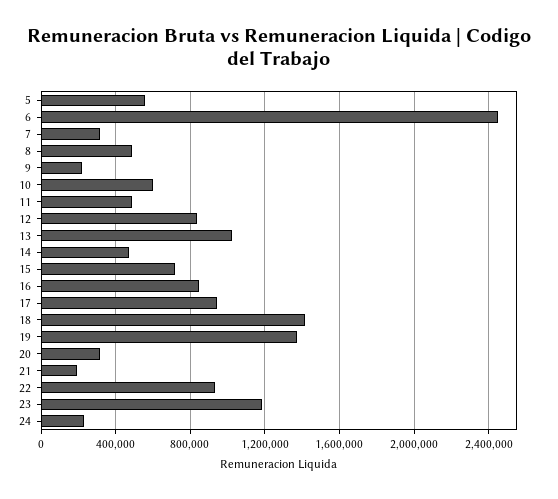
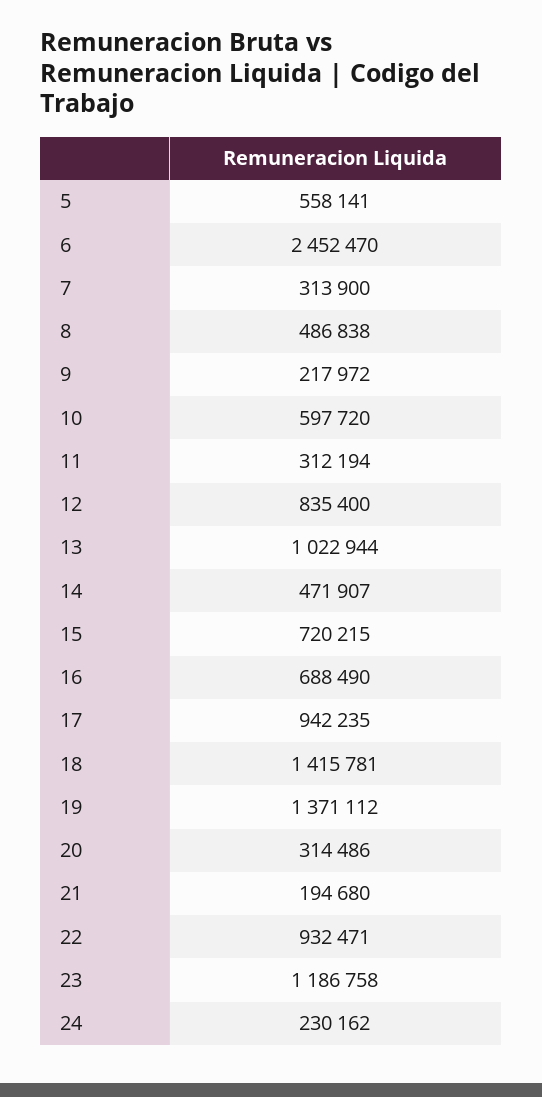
  {
    "5": 558141,
    "6": 2452470,
    "7": 313900,
    "8": 486838,
    "9": 217972,
    "10": 597720,
-   "11": 500000,
+   "11": 312194,
    "12": 835400,
    "13": 1022944,
    "14": 471907,
    "15": 720215,
-   "16": 850000,
+   "16": 688490,
    "17": 942235,
    "18": 1415781,
    "19": 1371112,
    "20": 314486,
    "21": 194680,
    "22": 932471,
    "23": 1186758,
    "24": 230162
  }

